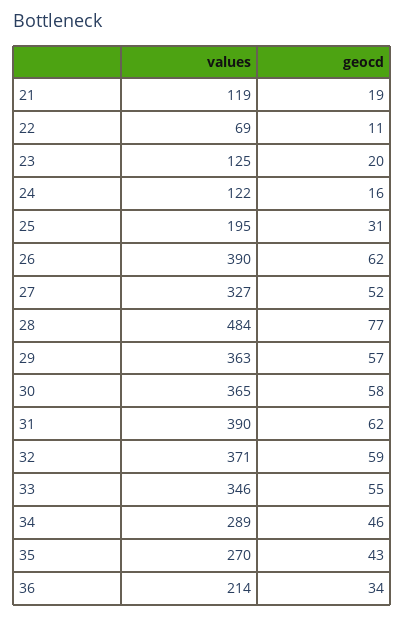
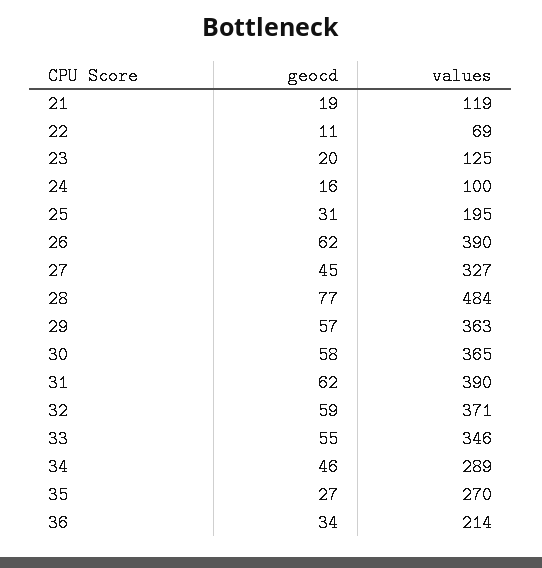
  {
    "values": {
      "21": 119,
      "22": 69,
      "23": 125,
-     "24": 122,
+     "24": 100,
      "25": 195,
      "26": 390,
      "27": 327,
      "28": 484,
      "29": 363,
      "30": 365,
      "31": 390,
      "32": 371,
      "33": 346,
      "34": 289,
      "35": 270,
      "36": 214
    },
    "geocd": {
      "21": 19,
      "22": 11,
      "23": 20,
      "24": 16,
      "25": 31,
      "26": 62,
-     "27": 52,
+     "27": 45,
      "28": 77,
      "29": 57,
      "30": 58,
      "31": 62,
      "32": 59,
      "33": 55,
      "34": 46,
-     "35": 43,
+     "35": 27,
      "36": 34
    }
  }

